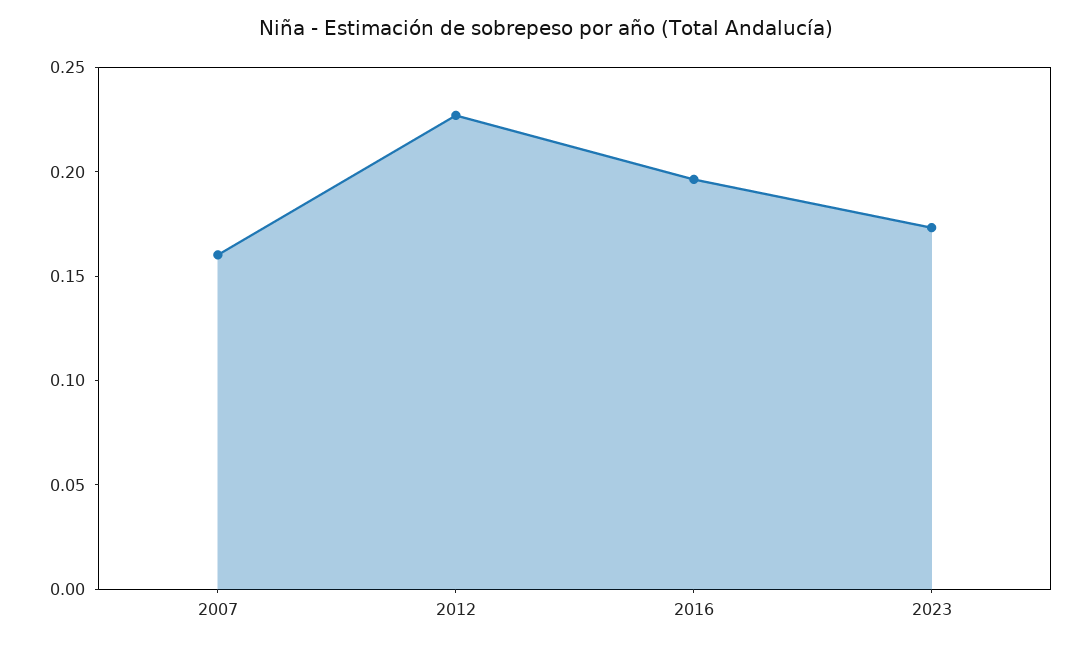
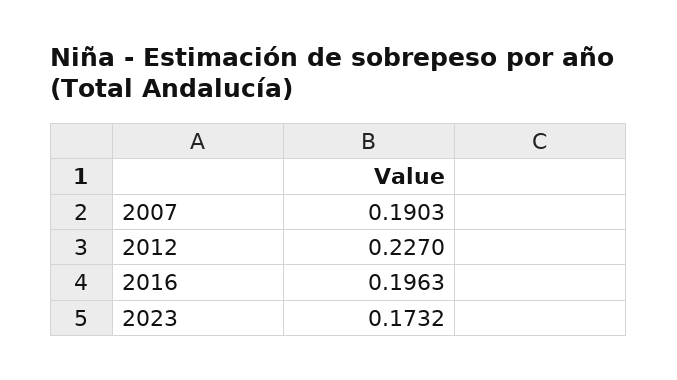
  {
-   "2007": 0.16,
+   "2007": 0.1903,
    "2012": 0.227,
    "2016": 0.1963,
    "2023": 0.1732
  }

